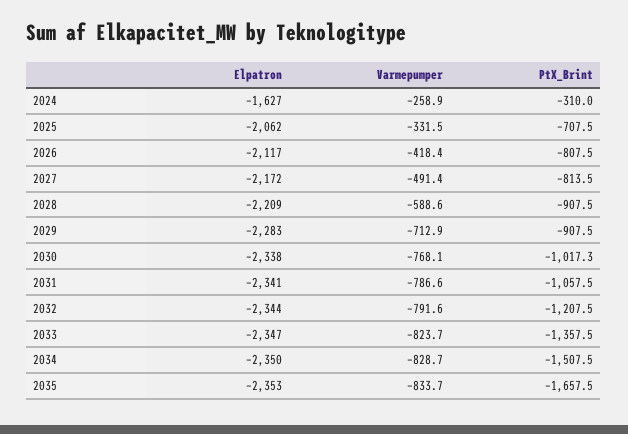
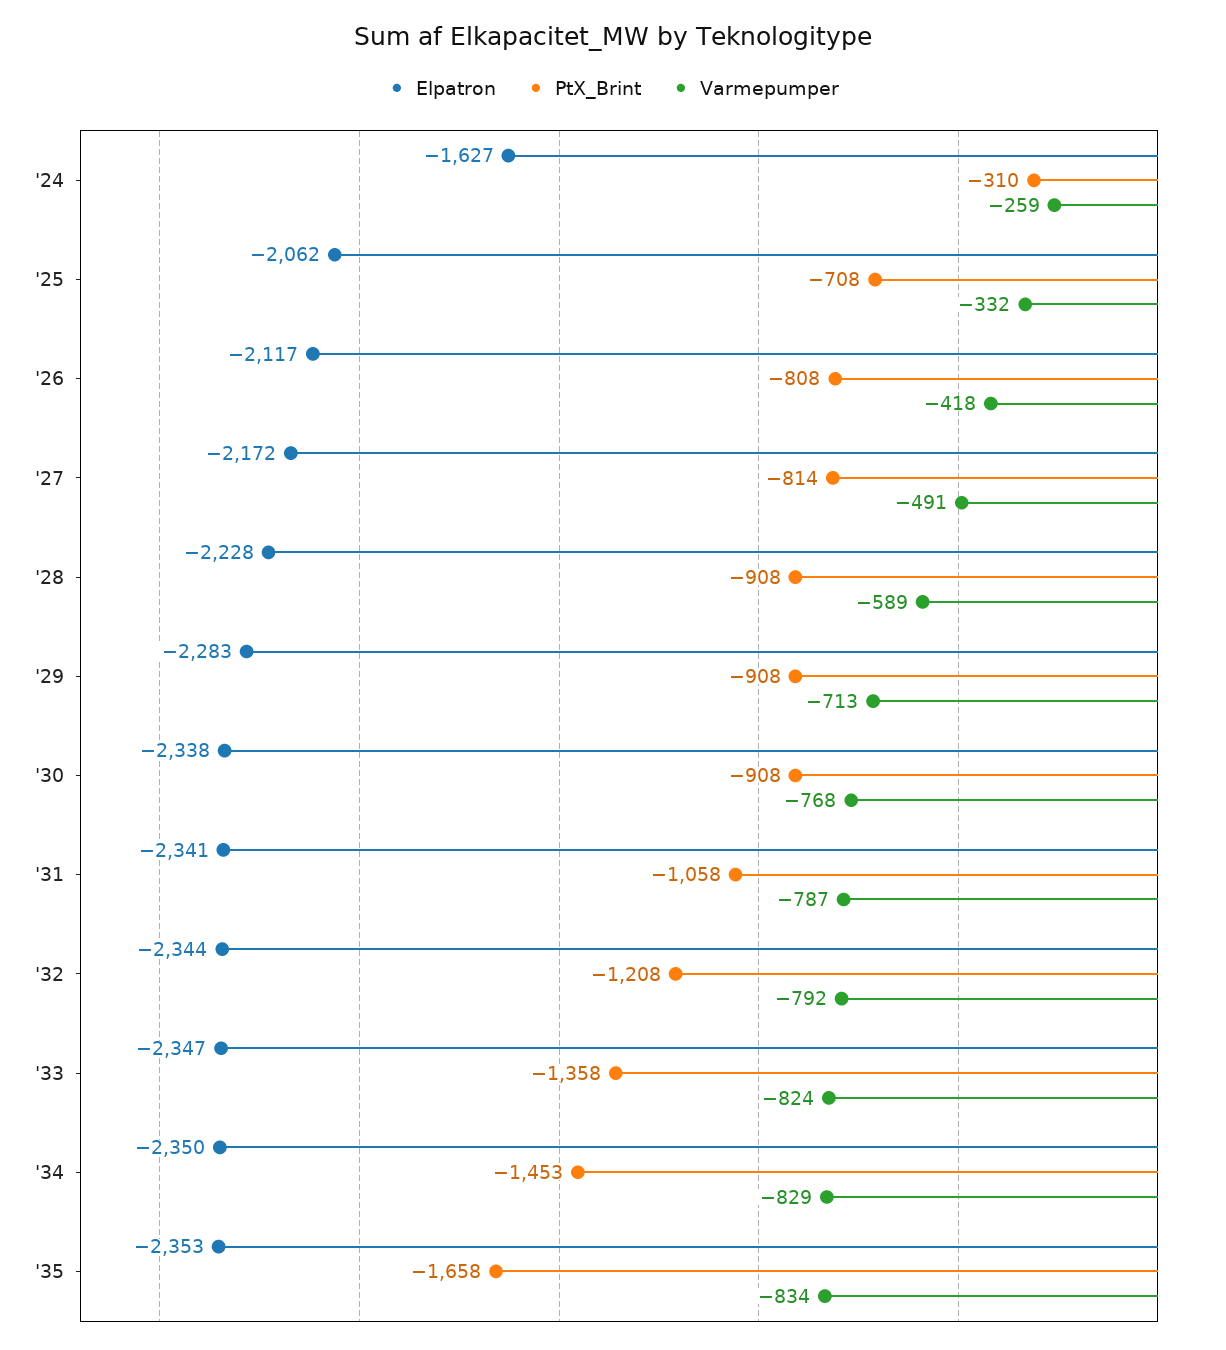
  {
    "Elpatron": {
      "2024": -1627,
      "2025": -2062,
      "2026": -2117,
      "2027": -2172,
-     "2028": -2209,
+     "2028": -2228,
      "2029": -2283,
      "2030": -2338,
      "2031": -2341,
      "2032": -2344,
      "2033": -2347,
      "2034": -2350,
      "2035": -2353
    },
    "Varmepumper": {
      "2024": -258.9,
      "2025": -331.5,
      "2026": -418.4,
      "2027": -491.4,
      "2028": -588.6,
      "2029": -712.9,
      "2030": -768.1,
      "2031": -786.6,
      "2032": -791.6,
      "2033": -823.7,
      "2034": -828.7,
      "2035": -833.7
    },
    "PtX_Brint": {
      "2024": -310,
      "2025": -707.5,
      "2026": -807.5,
      "2027": -813.5,
      "2028": -907.5,
      "2029": -907.5,
-     "2030": -1017.3,
+     "2030": -908,
      "2031": -1057.5,
      "2032": -1207.5,
      "2033": -1357.5,
-     "2034": -1507.5,
+     "2034": -1453,
      "2035": -1657.5
    }
  }

